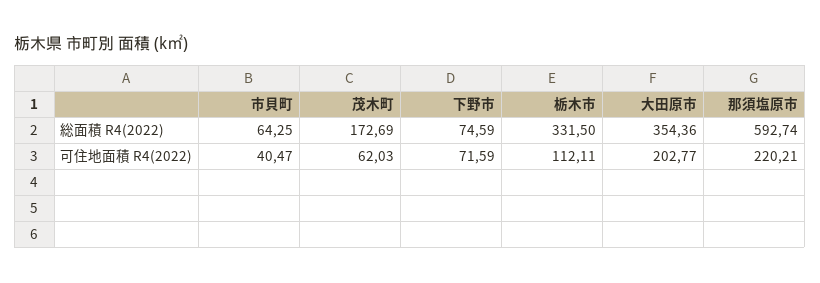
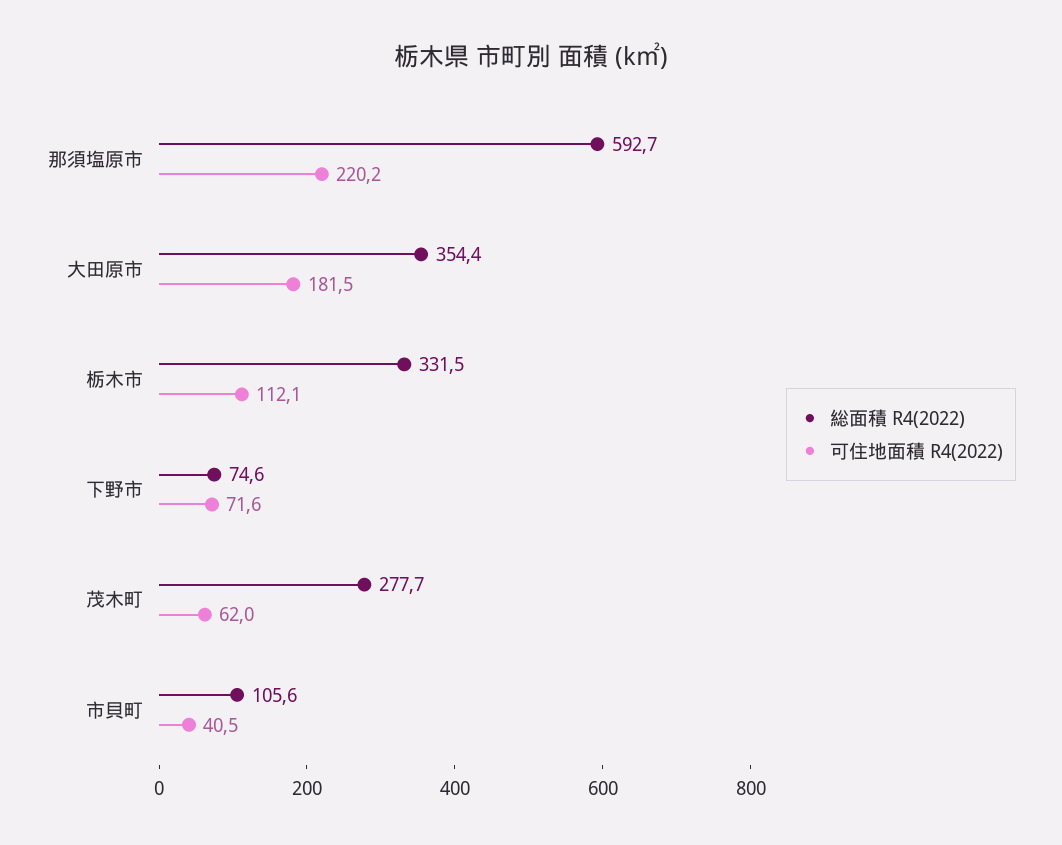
  {
    "総面積 R4(2022)": {
-     "市貝町": 64.25,
+     "市貝町": 105.6,
-     "茂木町": 172.69,
+     "茂木町": 277.7,
      "下野市": 74.59,
      "栃木市": 331.5,
      "大田原市": 354.36,
      "那須塩原市": 592.74
    },
    "可住地面積 R4(2022)": {
      "市貝町": 40.47,
      "茂木町": 62.03,
      "下野市": 71.59,
      "栃木市": 112.11,
-     "大田原市": 202.77,
+     "大田原市": 181.5,
      "那須塩原市": 220.21
    }
  }

